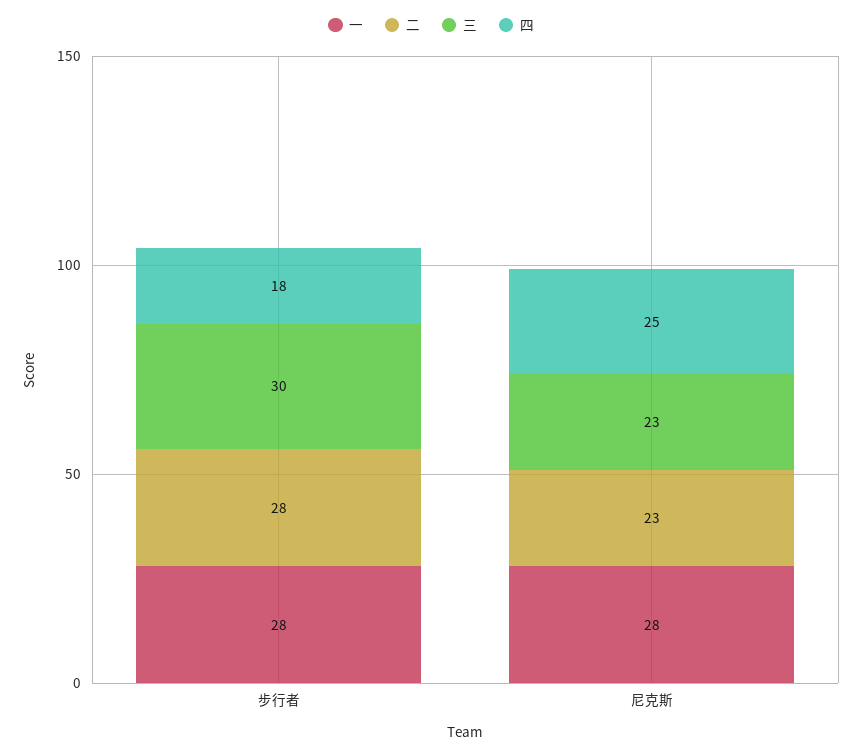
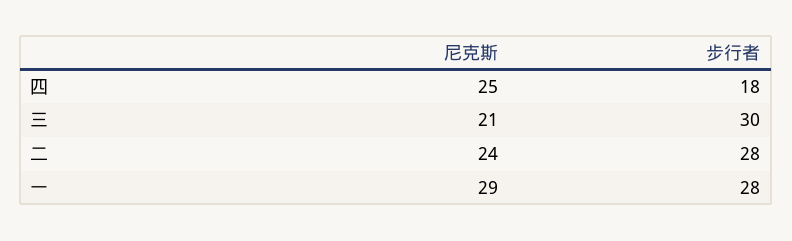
  {
    "一": {
      "步行者": 28,
-     "尼克斯": 28
+     "尼克斯": 29
    },
    "二": {
      "步行者": 28,
-     "尼克斯": 23
+     "尼克斯": 24
    },
    "三": {
      "步行者": 30,
-     "尼克斯": 23
+     "尼克斯": 21
    },
    "四": {
      "步行者": 18,
      "尼克斯": 25
    }
  }

